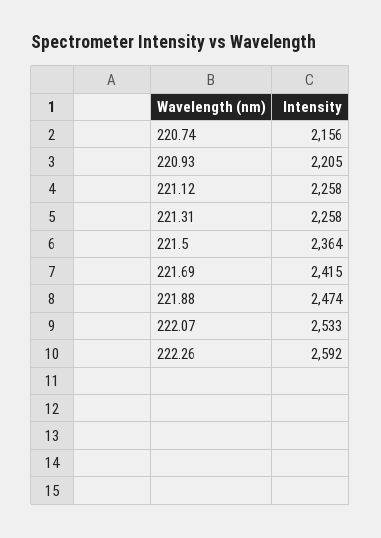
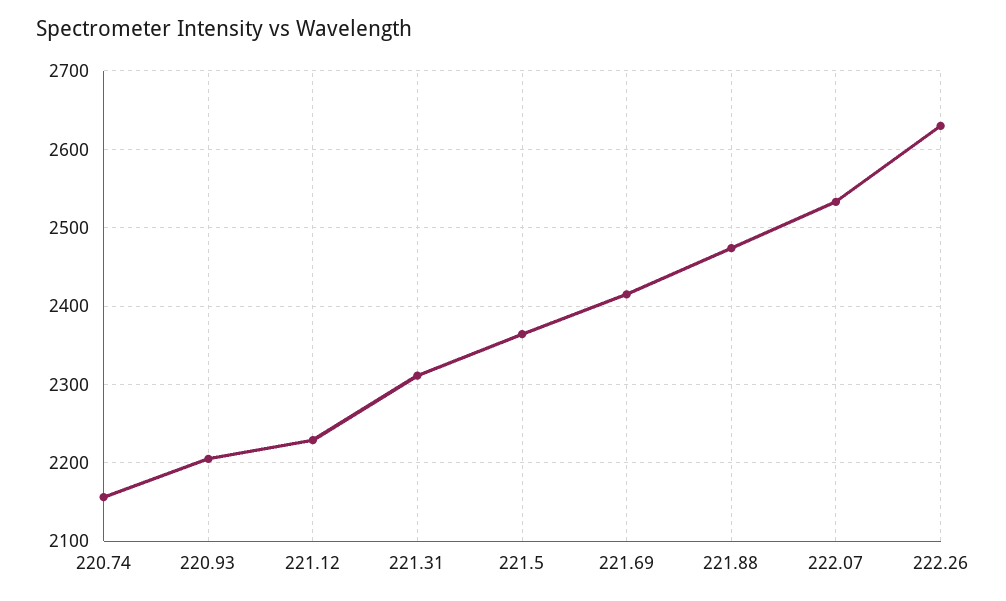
  {
    "220.74": 2156,
    "220.93": 2205,
-   "221.12": 2258,
+   "221.12": 2230,
-   "221.31": 2258,
+   "221.31": 2310,
    "221.5": 2364,
    "221.69": 2415,
    "221.88": 2474,
    "222.07": 2533,
-   "222.26": 2592
+   "222.26": 2630
  }

